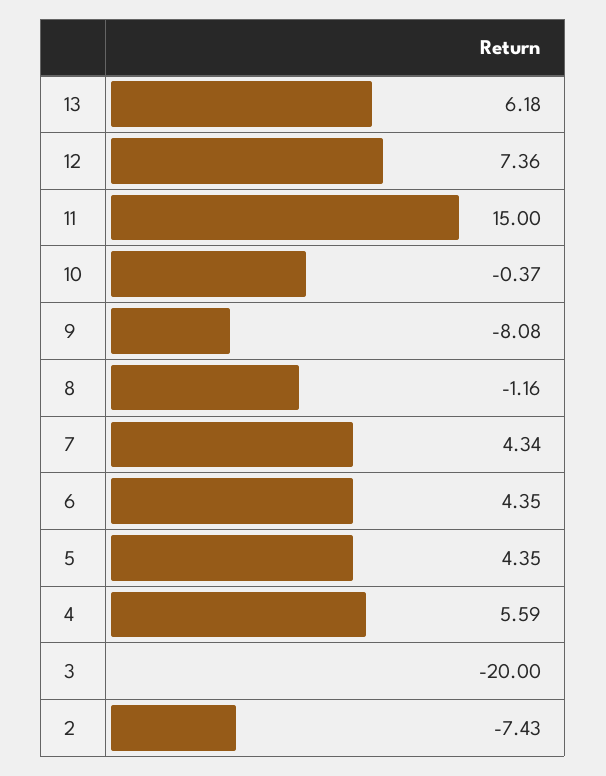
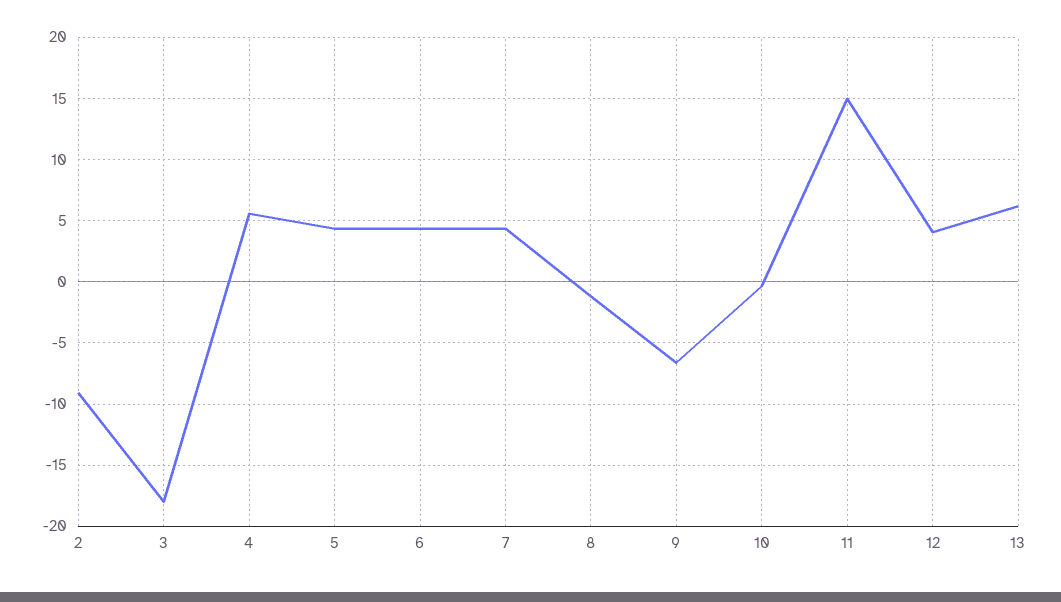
  {
    "13": 6.18,
-   "12": 7.36,
+   "12": 4,
    "11": 15,
    "10": -0.37,
-   "9": -8.08,
+   "9": -6.5,
    "8": -1.16,
    "7": 4.34,
    "6": 4.35,
    "5": 4.35,
    "4": 5.59,
-   "3": -20,
+   "3": -18,
-   "2": -7.43
+   "2": -9
  }

